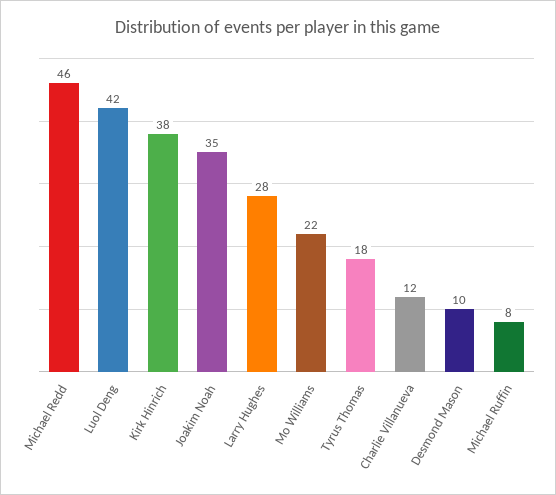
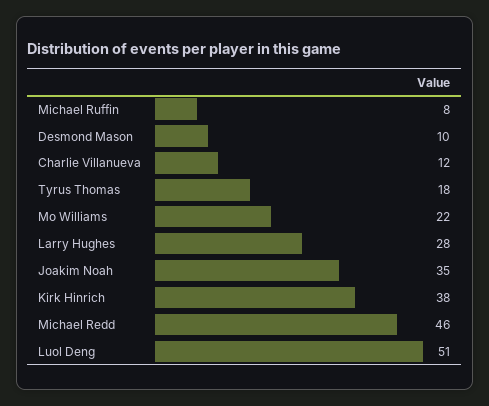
  {
    "Michael Redd": 46,
-   "Luol Deng": 42,
+   "Luol Deng": 51,
    "Kirk Hinrich": 38,
    "Joakim Noah": 35,
    "Larry Hughes": 28,
    "Mo Williams": 22,
    "Tyrus Thomas": 18,
    "Charlie Villanueva": 12,
    "Desmond Mason": 10,
    "Michael Ruffin": 8
  }

